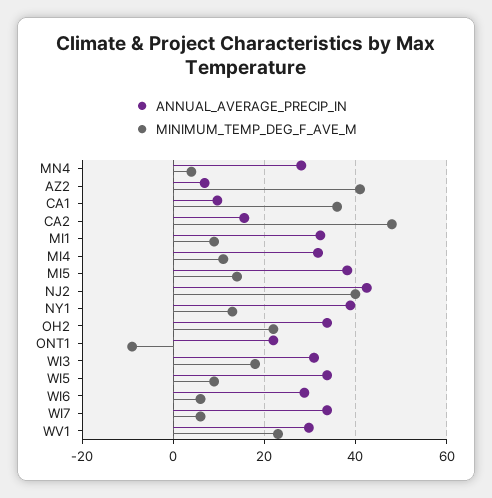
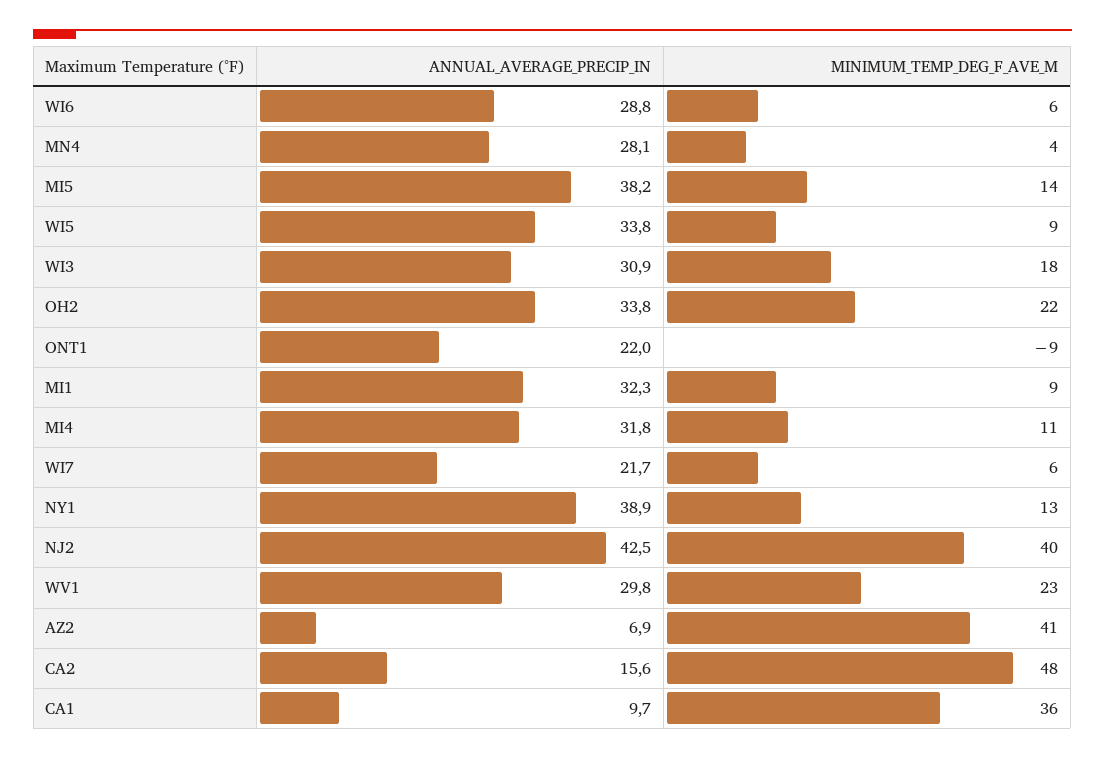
  {
    "ANNUAL_AVERAGE_PRECIP_IN": {
      "MN4": 28.1,
      "AZ2": 6.9,
      "CA1": 9.7,
      "CA2": 15.6,
      "MI1": 32.3,
      "MI4": 31.8,
      "MI5": 38.2,
      "NJ2": 42.5,
      "NY1": 38.9,
      "OH2": 33.8,
      "ONT1": 22,
      "WI3": 30.9,
      "WI5": 33.8,
      "WI6": 28.8,
-     "WI7": 34,
+     "WI7": 21.7,
      "WV1": 29.8
    },
    "MINIMUM_TEMP_DEG_F_AVE_M": {
      "MN4": 4,
      "AZ2": 41,
      "CA1": 36,
      "CA2": 48,
      "MI1": 9,
      "MI4": 11,
      "MI5": 14,
      "NJ2": 40,
      "NY1": 13,
      "OH2": 22,
      "ONT1": -9,
      "WI3": 18,
      "WI5": 9,
      "WI6": 6,
      "WI7": 6,
      "WV1": 23
    }
  }

